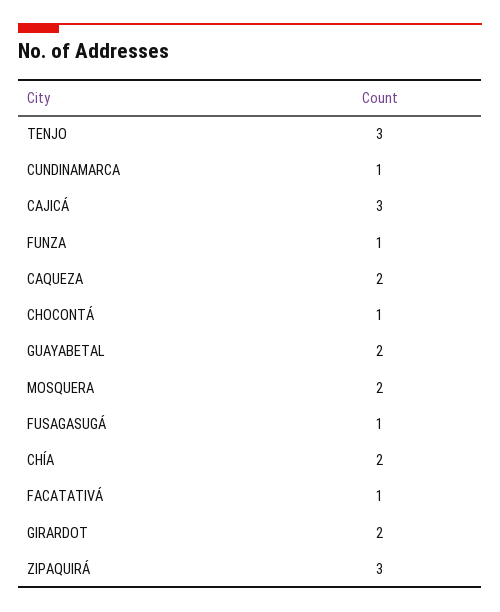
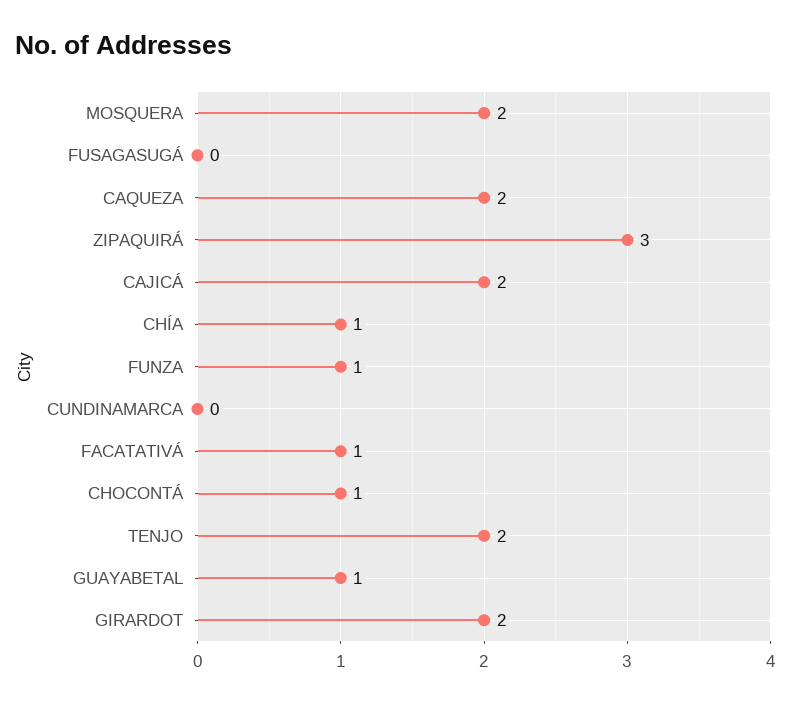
  {
-   "TENJO": 3,
+   "TENJO": 2,
-   "CUNDINAMARCA": 1,
+   "CUNDINAMARCA": 0,
-   "CAJICÁ": 3,
+   "CAJICÁ": 2,
    "FUNZA": 1,
    "CAQUEZA": 2,
    "CHOCONTÁ": 1,
-   "GUAYABETAL": 2,
+   "GUAYABETAL": 1,
    "MOSQUERA": 2,
-   "FUSAGASUGÁ": 1,
+   "FUSAGASUGÁ": 0,
-   "CHÍA": 2,
+   "CHÍA": 1,
    "FACATATIVÁ": 1,
    "GIRARDOT": 2,
    "ZIPAQUIRÁ": 3
  }

